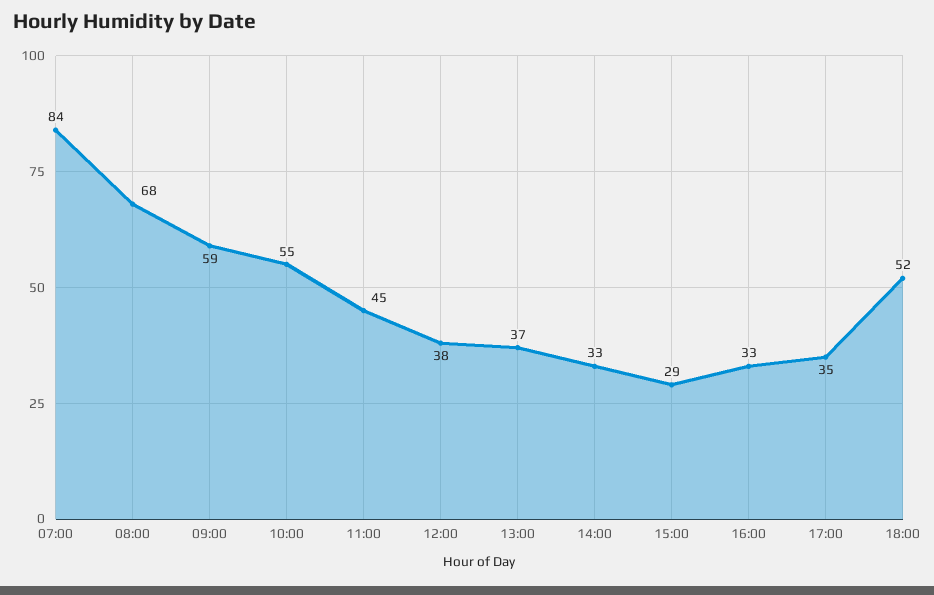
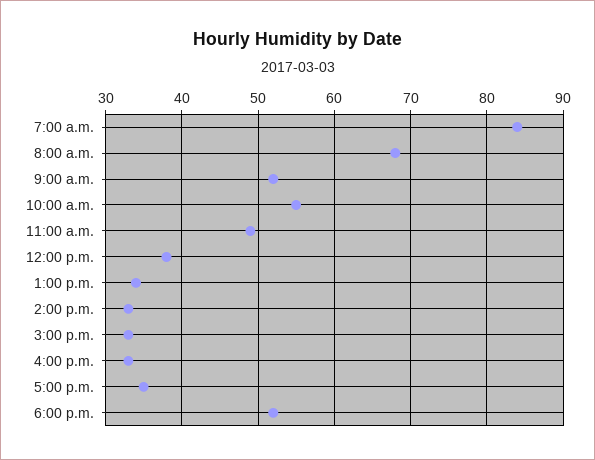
  {
    "07:00": 84,
    "08:00": 68,
-   "09:00": 59,
+   "09:00": 52,
    "10:00": 55,
-   "11:00": 45,
+   "11:00": 49,
    "12:00": 38,
-   "13:00": 37,
+   "13:00": 34,
    "14:00": 33,
-   "15:00": 29,
+   "15:00": 33,
    "16:00": 33,
    "17:00": 35,
    "18:00": 52
  }

